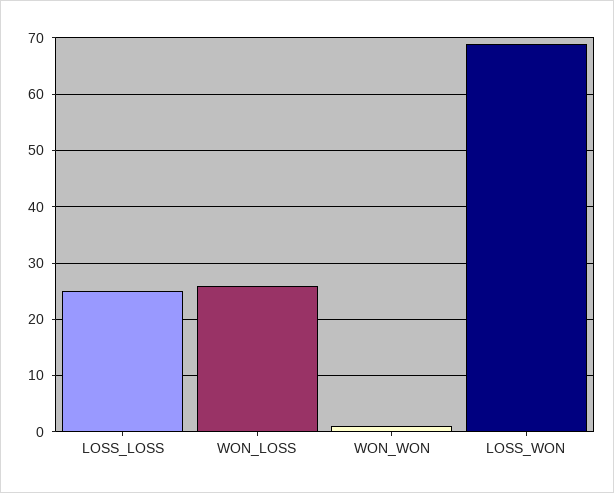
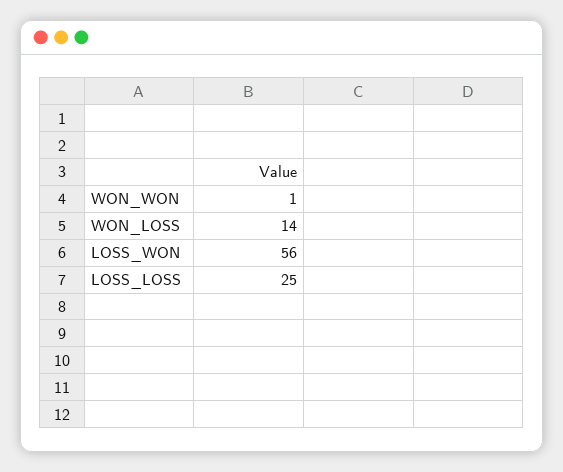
  {
    "LOSS_LOSS": 25,
-   "WON_LOSS": 25,
+   "WON_LOSS": 14,
    "WON_WON": 1,
-   "LOSS_WON": 70
+   "LOSS_WON": 56
  }

